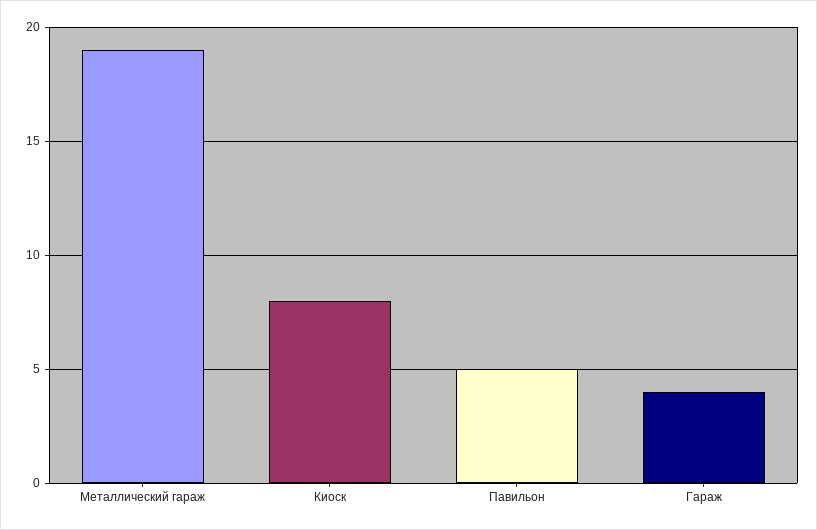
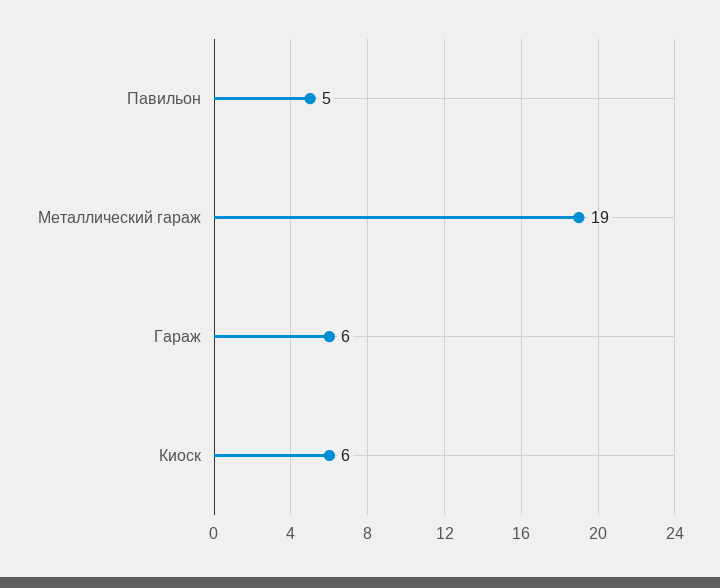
  {
    "Металлический гараж": 19,
-   "Киоск": 8,
+   "Киоск": 6,
    "Павильон": 5,
-   "Гараж": 4
+   "Гараж": 6
  }

